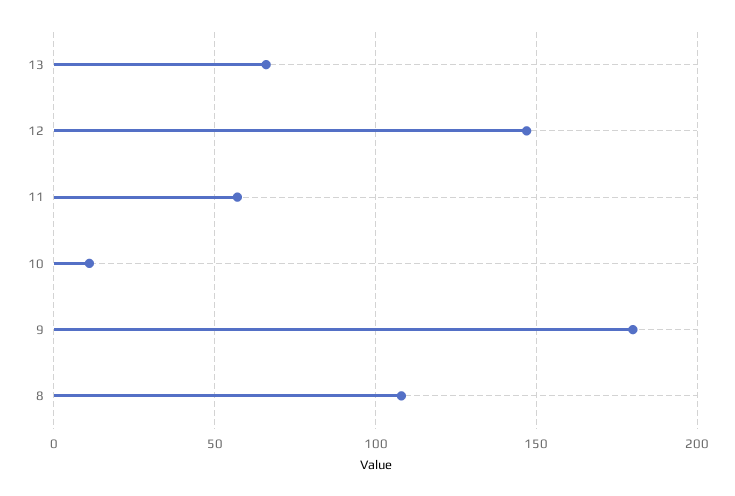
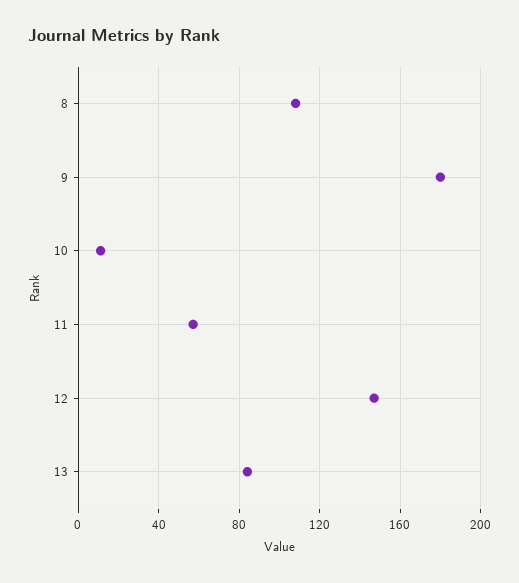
  {
-   "13": 65,
+   "13": 85,
    "12": 145,
    "11": 55,
    "10": 10,
    "9": 180,
    "8": 110
  }

